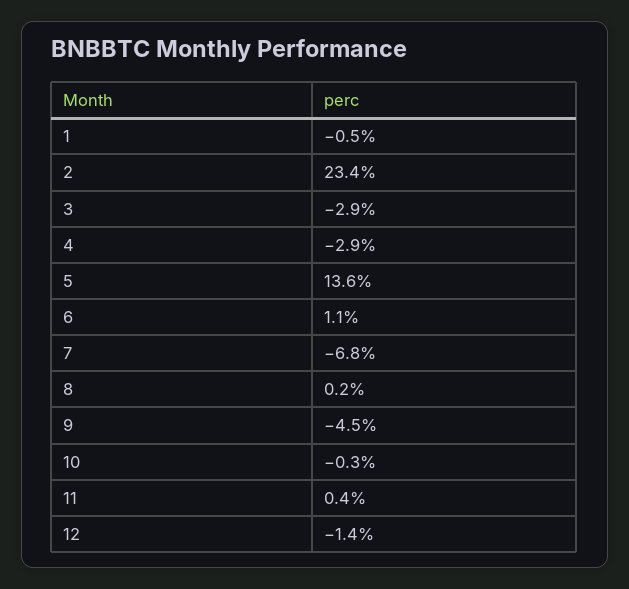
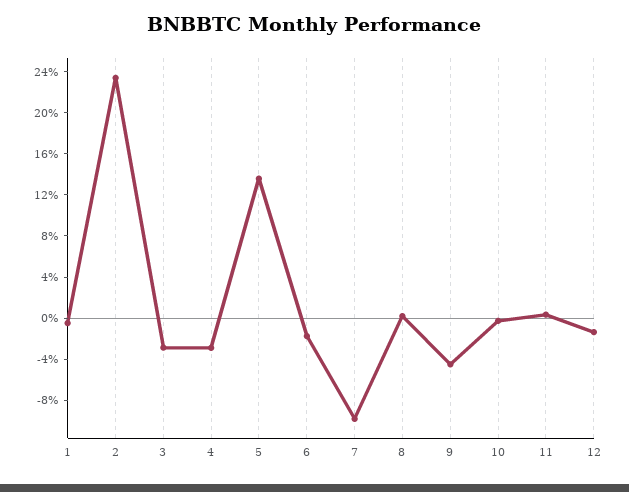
  {
    "1": -0.5,
    "2": 23.4,
    "3": -2.9,
    "4": -2.9,
    "5": 13.6,
-   "6": 1.1,
+   "6": -2,
-   "7": -6.8,
+   "7": -10,
    "8": 0.2,
    "9": -4.5,
    "10": -0.3,
    "11": 0.4,
    "12": -1.4
  }

